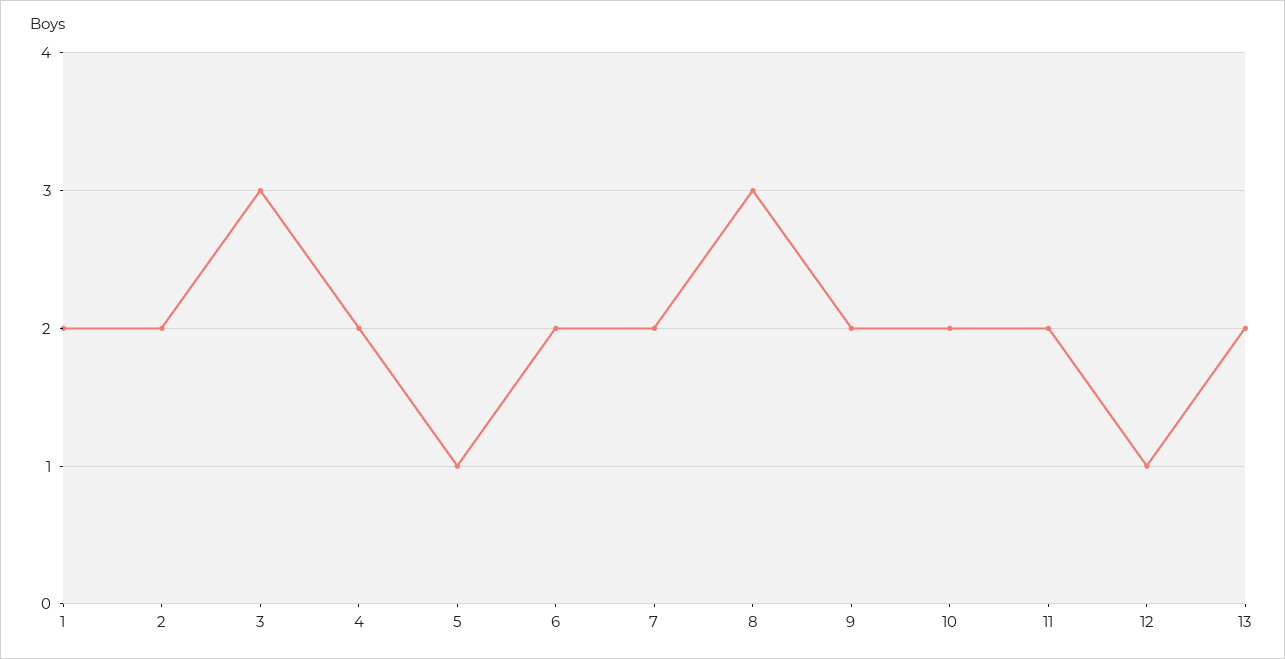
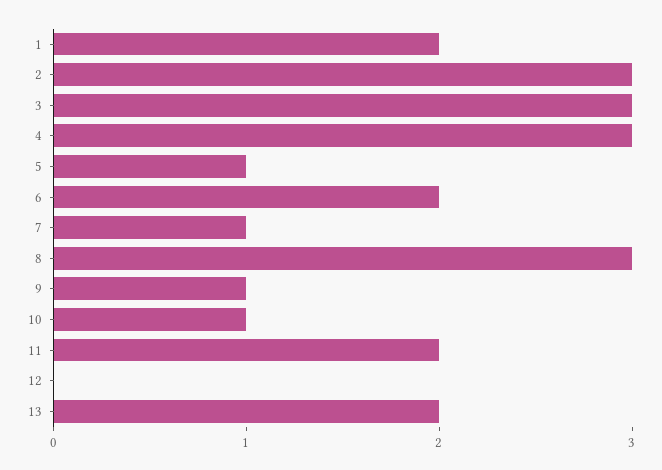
  {
    "1": 2,
-   "2": 2,
+   "2": 3,
    "3": 3,
-   "4": 2,
+   "4": 3,
    "5": 1,
    "6": 2,
-   "7": 2,
+   "7": 1,
    "8": 3,
-   "9": 2,
+   "9": 1,
-   "10": 2,
+   "10": 1,
    "11": 2,
-   "12": 1,
+   "12": 0,
    "13": 2
  }

